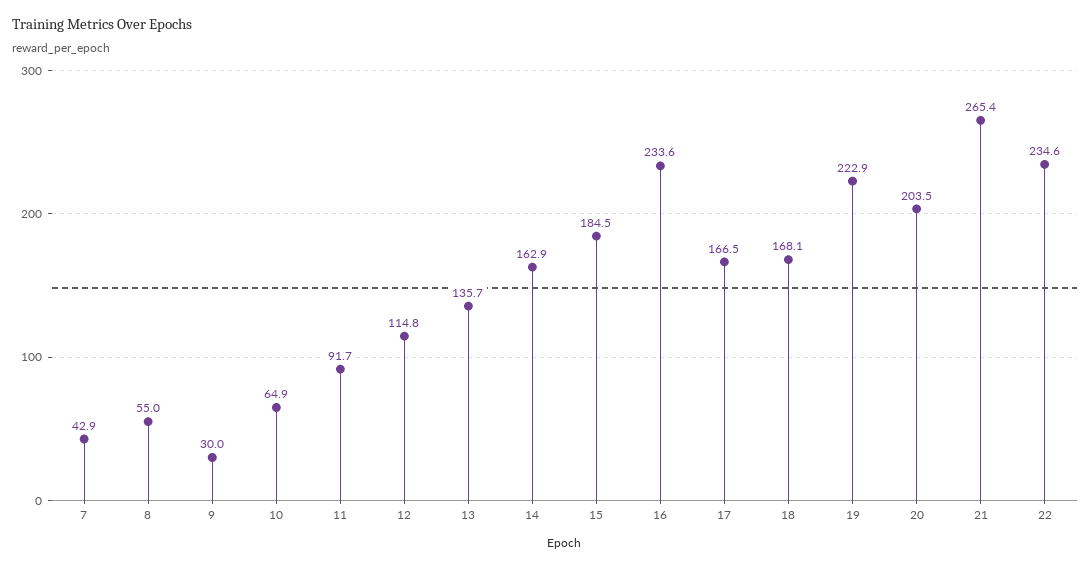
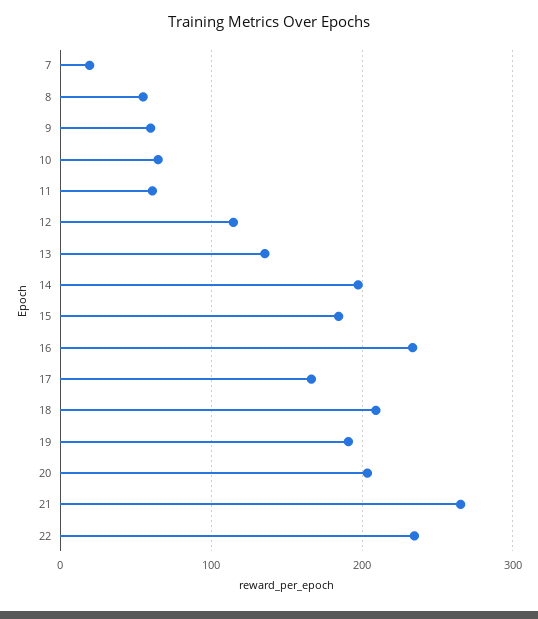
  {
-   "7": 42.9,
+   "7": 20,
    "8": 55,
-   "9": 30,
+   "9": 60,
    "10": 64.9,
-   "11": 91.7,
+   "11": 60,
    "12": 114.8,
    "13": 135.7,
-   "14": 162.9,
+   "14": 200,
    "15": 184.5,
    "16": 233.6,
    "17": 166.5,
-   "18": 168.1,
+   "18": 210,
-   "19": 222.9,
+   "19": 190,
    "20": 203.5,
    "21": 265.4,
    "22": 234.6
  }

